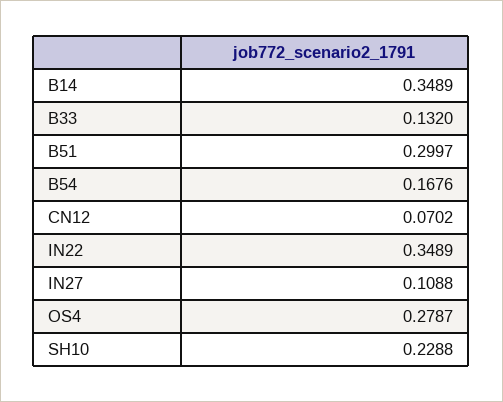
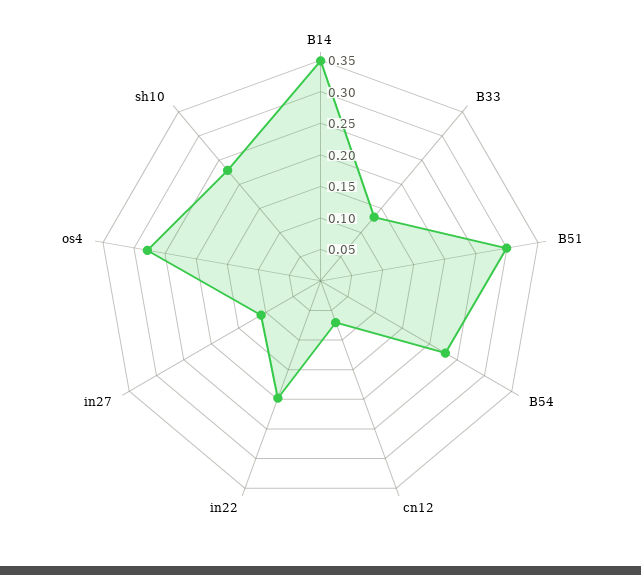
  {
    "B14": 0.3489,
    "B33": 0.132,
    "B51": 0.2997,
-   "B54": 0.1676,
+   "B54": 0.225,
    "CN12": 0.0702,
-   "IN22": 0.3489,
+   "IN22": 0.2,
    "IN27": 0.1088,
    "OS4": 0.2787,
    "SH10": 0.2288
  }

